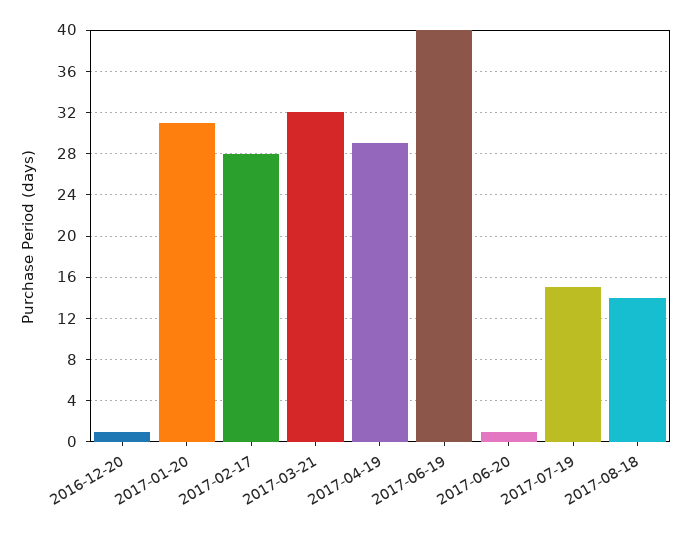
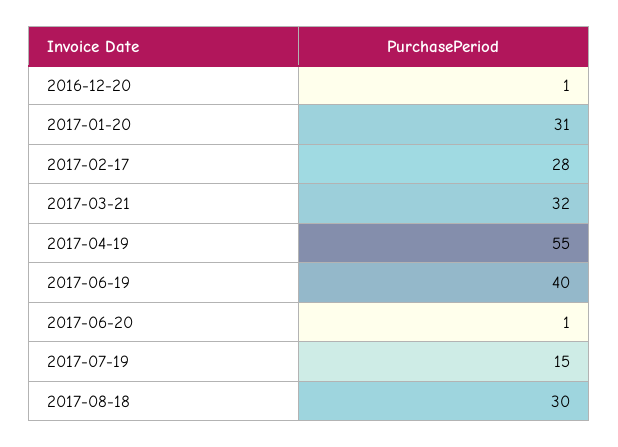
  {
    "2016-12-20": 1,
    "2017-01-20": 31,
    "2017-02-17": 28,
    "2017-03-21": 32,
-   "2017-04-19": 29,
+   "2017-04-19": 55,
    "2017-06-19": 40,
    "2017-06-20": 1,
    "2017-07-19": 15,
-   "2017-08-18": 14
+   "2017-08-18": 30
  }

